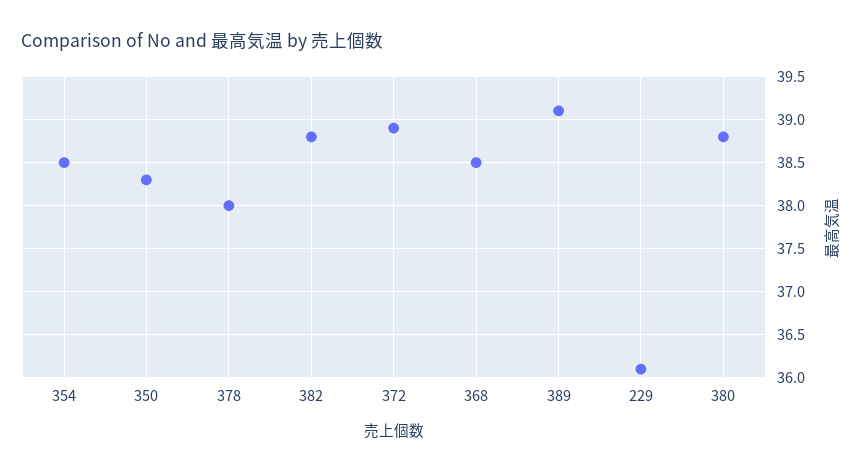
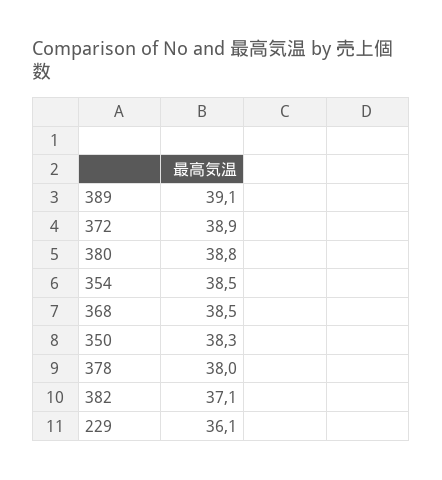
  {
    "354": 38.5,
    "350": 38.3,
    "378": 38,
-   "382": 38.8,
+   "382": 37.1,
    "372": 38.9,
    "368": 38.5,
    "389": 39.1,
    "229": 36.1,
    "380": 38.8
  }

